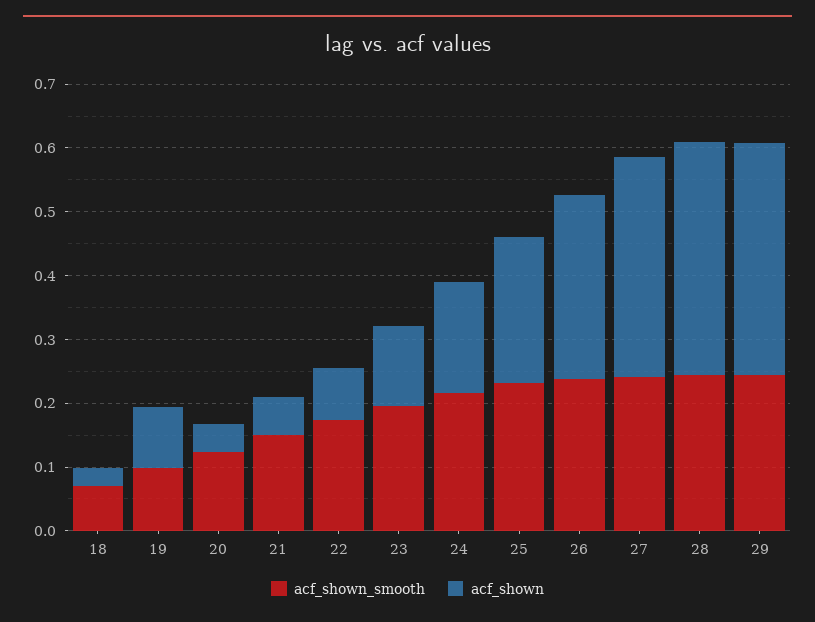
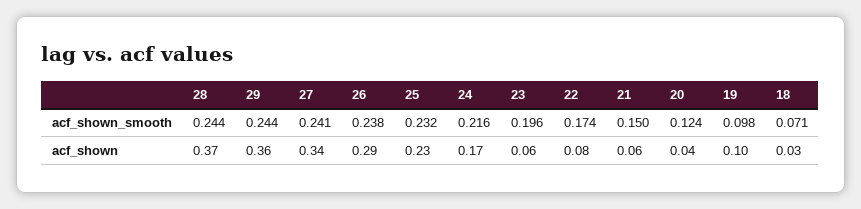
  {
    "acf_shown_smooth": {
      "18": 0.071,
      "19": 0.098,
      "20": 0.124,
      "21": 0.15,
      "22": 0.174,
      "23": 0.196,
      "24": 0.216,
      "25": 0.232,
      "26": 0.238,
      "27": 0.241,
      "28": 0.244,
      "29": 0.244
    },
    "acf_shown": {
      "18": 0.03,
      "19": 0.1,
      "20": 0.04,
      "21": 0.06,
      "22": 0.08,
-     "23": 0.12,
+     "23": 0.06,
      "24": 0.17,
      "25": 0.23,
      "26": 0.29,
      "27": 0.34,
      "28": 0.37,
      "29": 0.36
    }
  }

